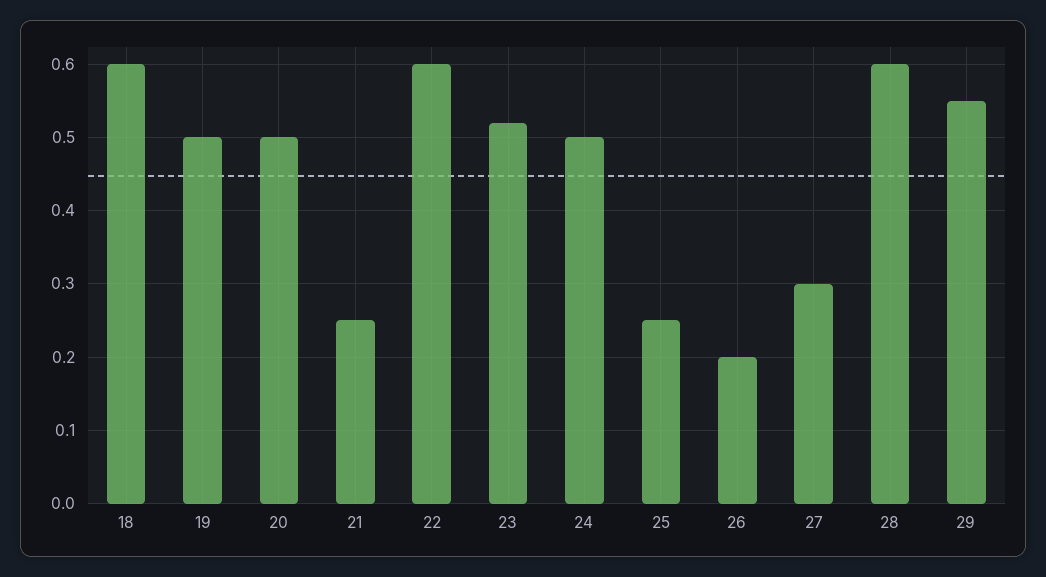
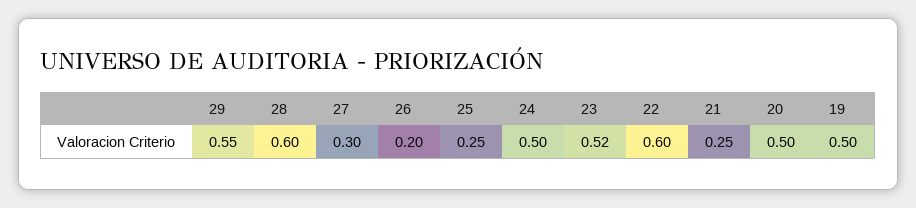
  {
-   "18": 0.6,
    "19": 0.5,
    "20": 0.5,
    "21": 0.25,
    "22": 0.6,
    "23": 0.52,
    "24": 0.5,
    "25": 0.25,
    "26": 0.2,
    "27": 0.3,
    "28": 0.6,
    "29": 0.55
  }

